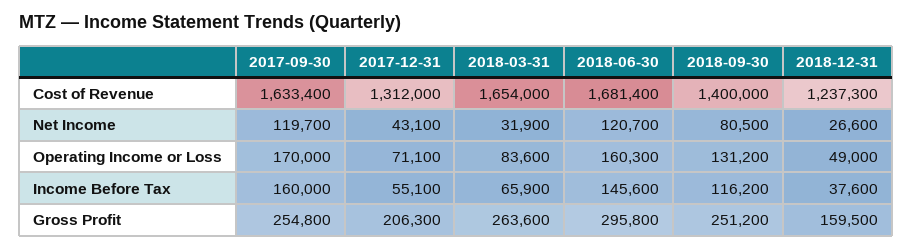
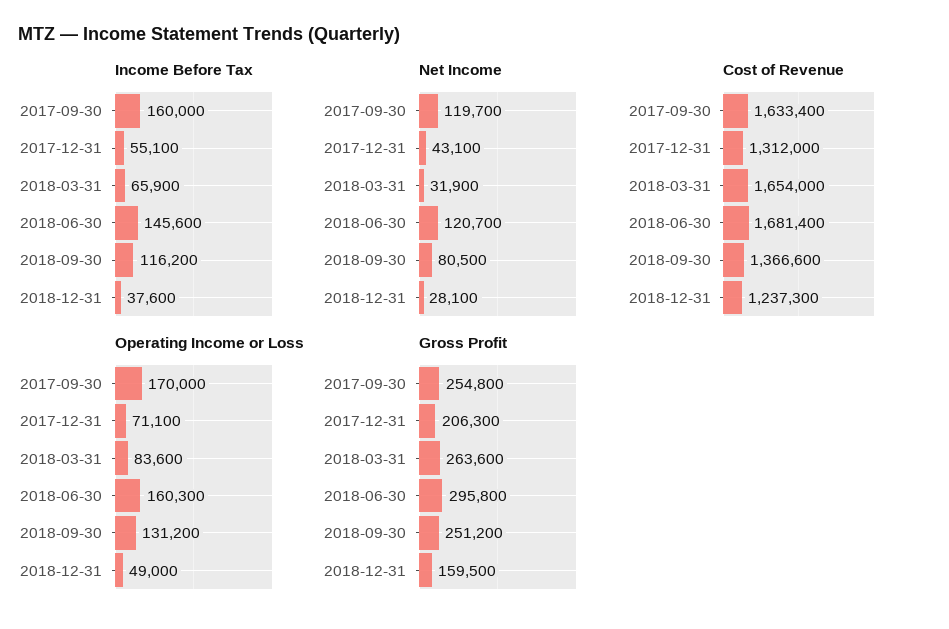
  {
    "Cost of Revenue": {
      "2017-09-30": 1633400,
      "2017-12-31": 1312000,
      "2018-03-31": 1654000,
      "2018-06-30": 1681400,
-     "2018-09-30": 1400000,
+     "2018-09-30": 1366600,
      "2018-12-31": 1237300
    },
    "Net Income": {
      "2017-09-30": 119700,
      "2017-12-31": 43100,
      "2018-03-31": 31900,
      "2018-06-30": 120700,
      "2018-09-30": 80500,
-     "2018-12-31": 26600
+     "2018-12-31": 28100
    },
    "Operating Income or Loss": {
      "2017-09-30": 170000,
      "2017-12-31": 71100,
      "2018-03-31": 83600,
      "2018-06-30": 160300,
      "2018-09-30": 131200,
      "2018-12-31": 49000
    },
    "Income Before Tax": {
      "2017-09-30": 160000,
      "2017-12-31": 55100,
      "2018-03-31": 65900,
      "2018-06-30": 145600,
      "2018-09-30": 116200,
      "2018-12-31": 37600
    },
    "Gross Profit": {
      "2017-09-30": 254800,
      "2017-12-31": 206300,
      "2018-03-31": 263600,
      "2018-06-30": 295800,
      "2018-09-30": 251200,
      "2018-12-31": 159500
    }
  }

